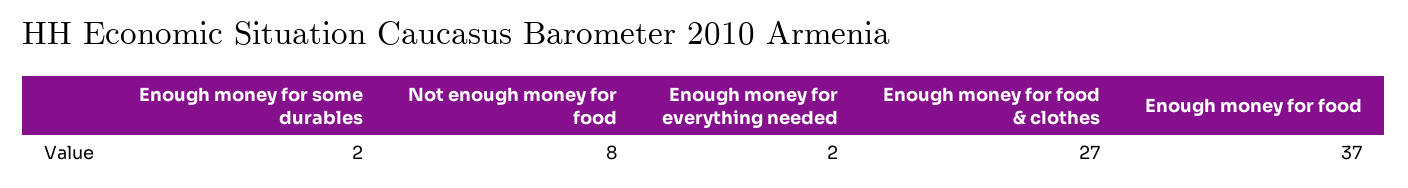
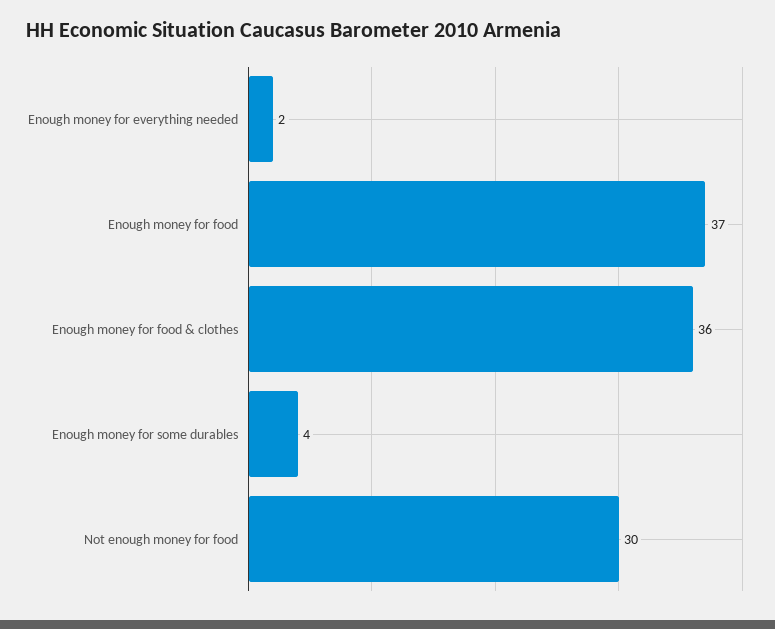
  {
-   "Enough money for some durables": 2,
+   "Enough money for some durables": 4,
-   "Not enough money for food": 8,
+   "Not enough money for food": 30,
    "Enough money for everything needed": 2,
-   "Enough money for food & clothes": 27,
+   "Enough money for food & clothes": 36,
    "Enough money for food": 37
  }

